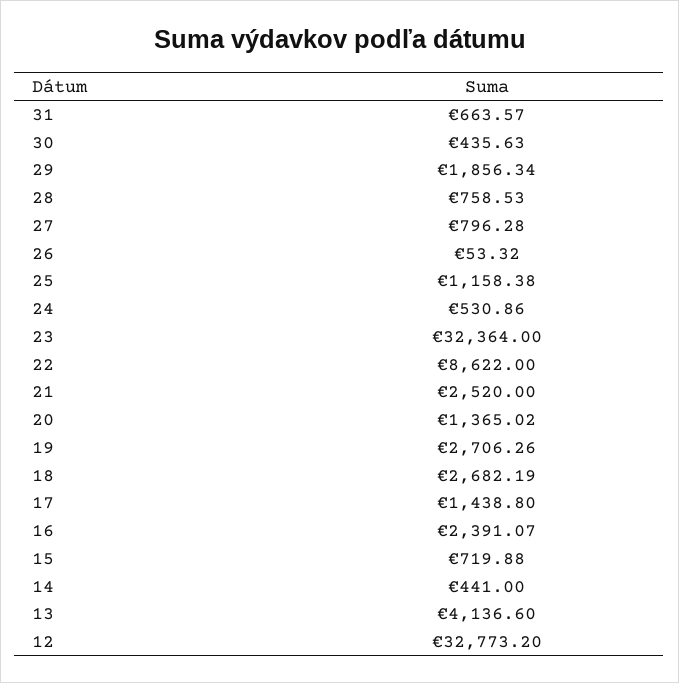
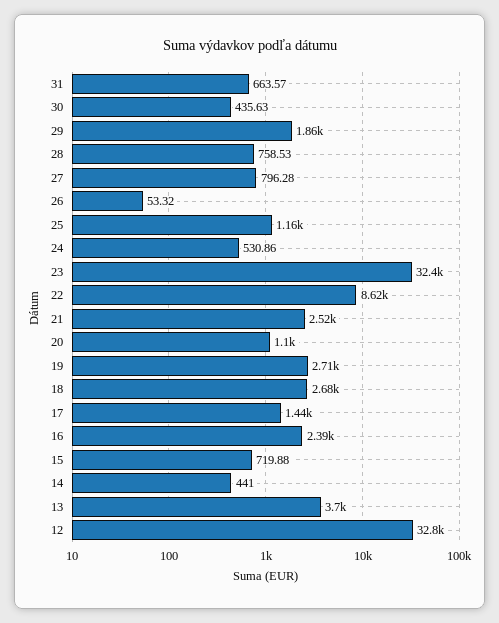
  {
    "31": 663.57,
    "30": 435.63,
    "29": 1856.34,
    "28": 758.53,
    "27": 796.28,
    "26": 53.32,
    "25": 1158.38,
    "24": 530.86,
    "23": 32364,
    "22": 8622,
    "21": 2520,
-   "20": 1365.02,
+   "20": 1100,
    "19": 2706.26,
    "18": 2682.19,
    "17": 1438.8,
    "16": 2391.07,
    "15": 719.88,
    "14": 441,
-   "13": 4136.6,
+   "13": 3700,
    "12": 32773.2
  }

